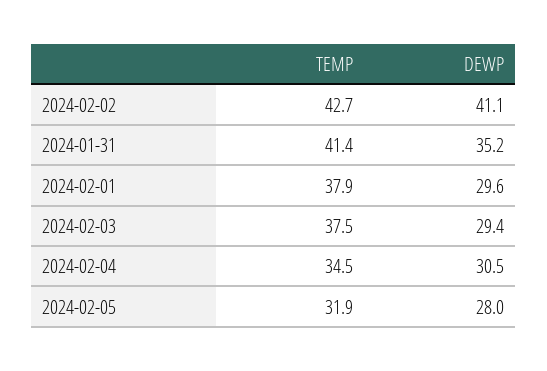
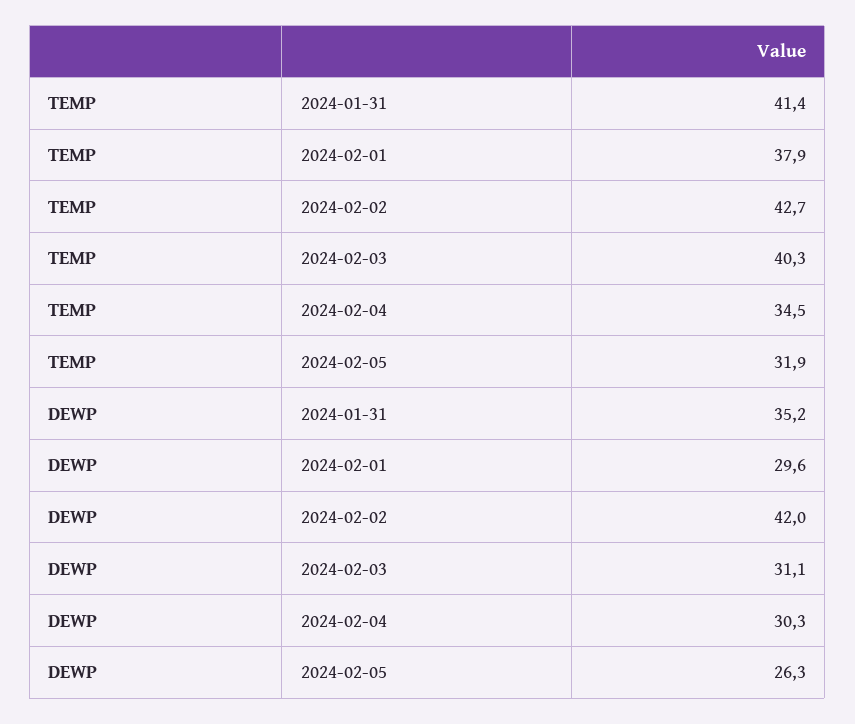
  {
    "TEMP": {
      "2024-02-02": 42.7,
      "2024-01-31": 41.4,
      "2024-02-01": 37.9,
-     "2024-02-03": 37.5,
+     "2024-02-03": 40.3,
      "2024-02-04": 34.5,
      "2024-02-05": 31.9
    },
    "DEWP": {
-     "2024-02-02": 41.1,
+     "2024-02-02": 42,
      "2024-01-31": 35.2,
      "2024-02-01": 29.6,
-     "2024-02-03": 29.4,
+     "2024-02-03": 31.1,
-     "2024-02-04": 30.5,
+     "2024-02-04": 30.3,
-     "2024-02-05": 28
+     "2024-02-05": 26.3
    }
  }

